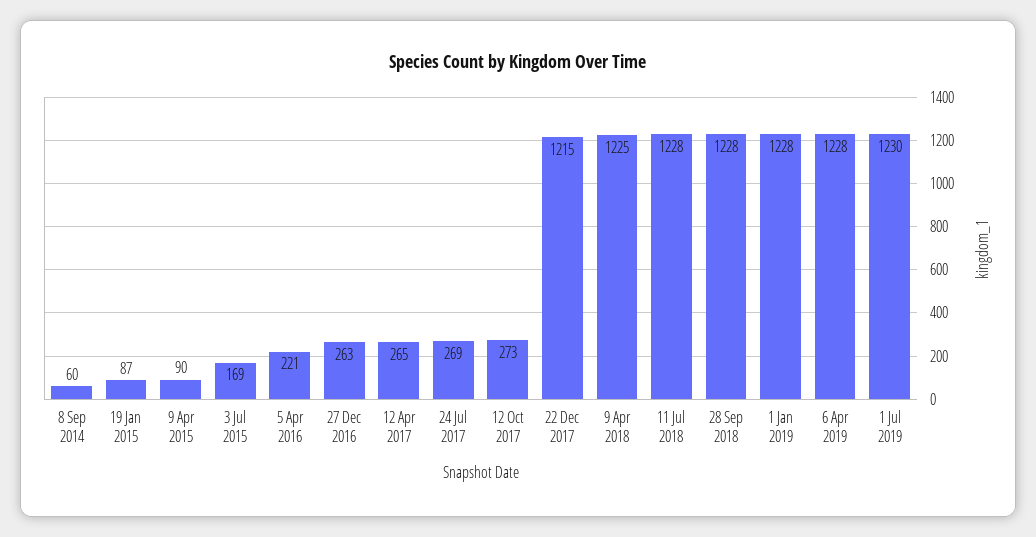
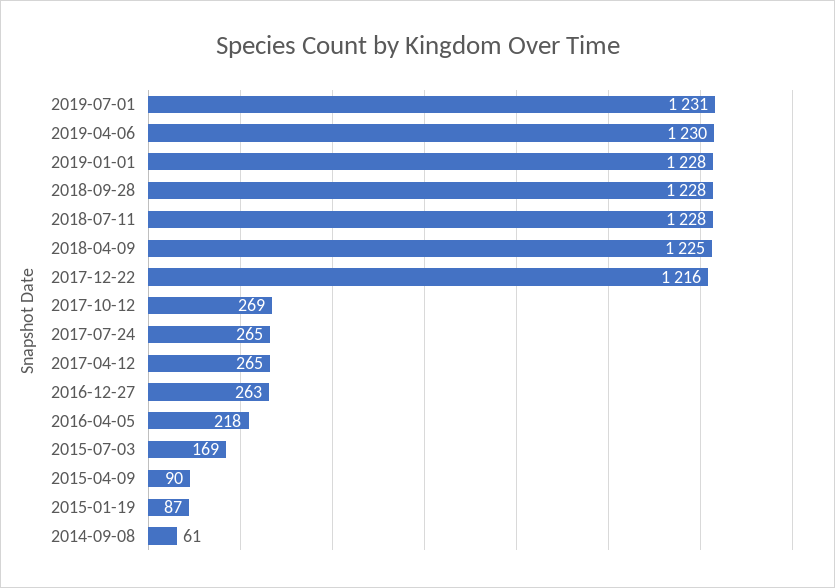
  {
-   "8 Sep 2014": 60,
+   "8 Sep 2014": 61,
    "19 Jan 2015": 87,
    "9 Apr 2015": 90,
    "3 Jul 2015": 169,
-   "5 Apr 2016": 221,
+   "5 Apr 2016": 218,
    "27 Dec 2016": 263,
    "12 Apr 2017": 265,
-   "24 Jul 2017": 269,
+   "24 Jul 2017": 265,
-   "12 Oct 2017": 273,
+   "12 Oct 2017": 269,
-   "22 Dec 2017": 1215,
+   "22 Dec 2017": 1216,
    "9 Apr 2018": 1225,
    "11 Jul 2018": 1228,
    "28 Sep 2018": 1228,
    "1 Jan 2019": 1228,
-   "6 Apr 2019": 1228,
+   "6 Apr 2019": 1230,
-   "1 Jul 2019": 1230
+   "1 Jul 2019": 1231
  }

